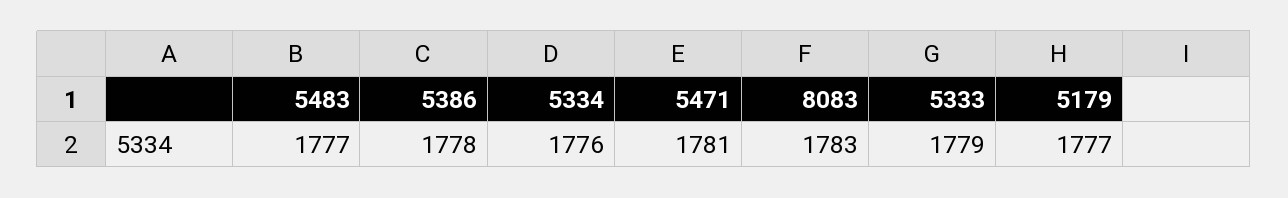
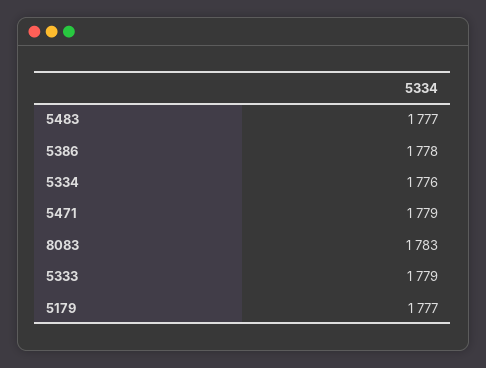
  {
    "5483": 1777,
    "5386": 1778,
    "5334": 1776,
-   "5471": 1781,
+   "5471": 1779,
    "8083": 1783,
    "5333": 1779,
    "5179": 1777
  }

